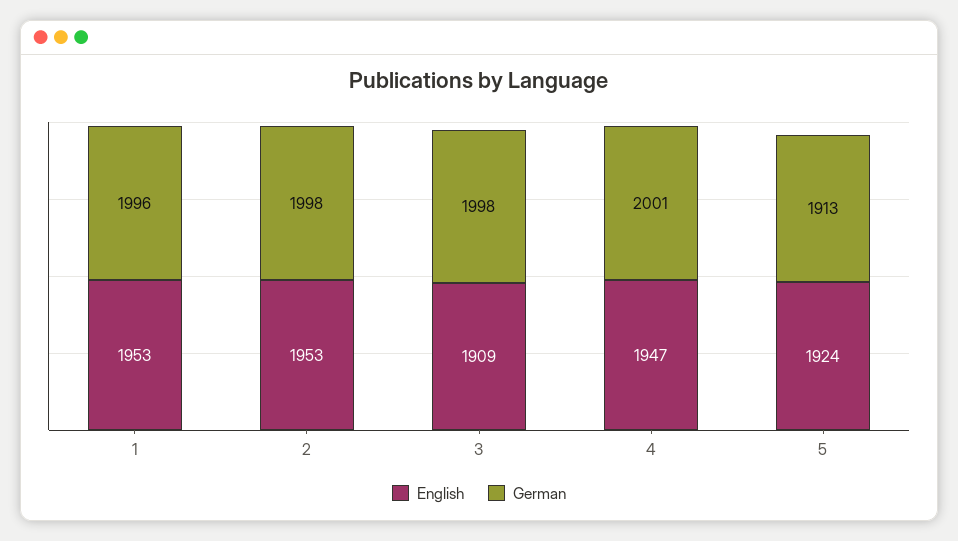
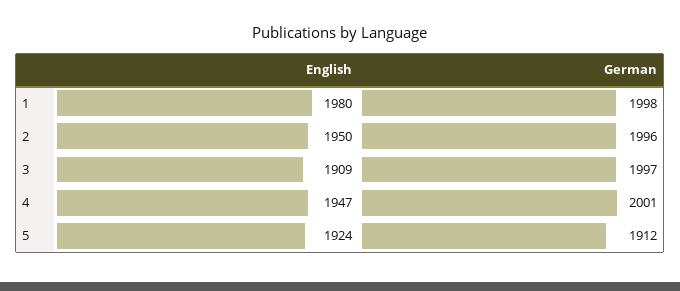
  {
    "English": {
-     "1": 1953,
+     "1": 1980,
-     "2": 1953,
+     "2": 1950,
      "3": 1909,
      "4": 1947,
      "5": 1924
    },
    "German": {
-     "1": 1996,
+     "1": 1998,
-     "2": 1998,
+     "2": 1996,
-     "3": 1998,
+     "3": 1997,
      "4": 2001,
-     "5": 1913
+     "5": 1912
    }
  }

